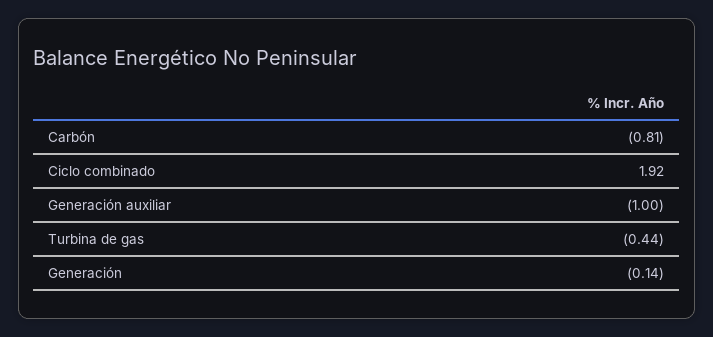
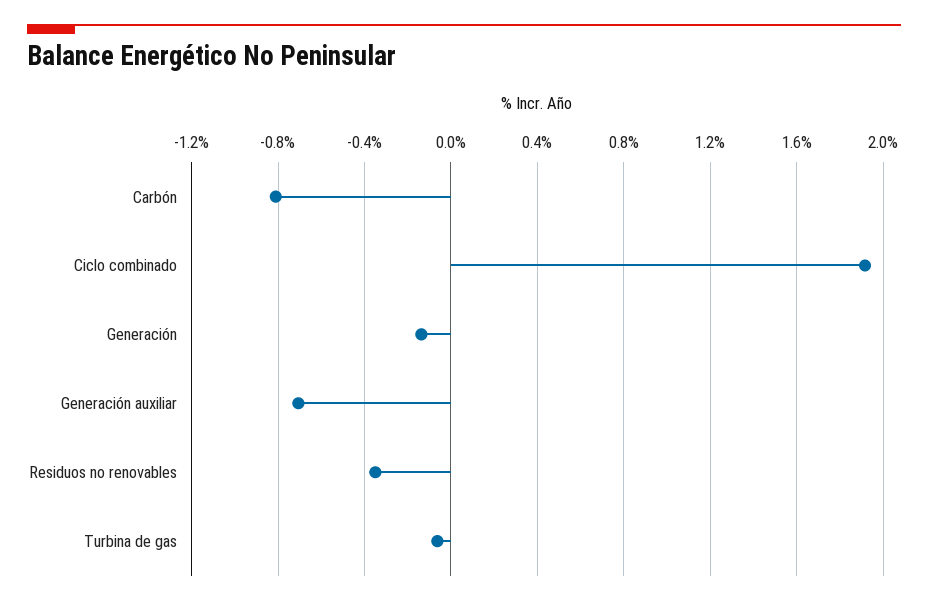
  {
    "Carbón": -0.81,
    "Ciclo combinado": 1.92,
-   "Generación auxiliar": -1,
+   "Generación auxiliar": -0.7,
-   "Turbina de gas": -0.44,
+   "Turbina de gas": -0.05,
-   "Generación": -0.14
+   "Generación": -0.14,
+   "Residuos no renovables": -0.35
  }

